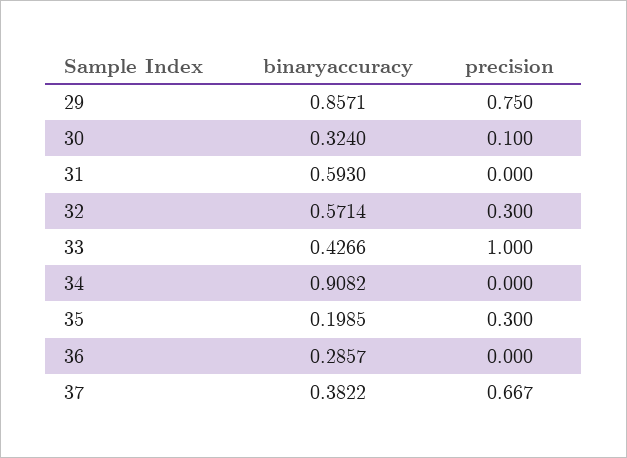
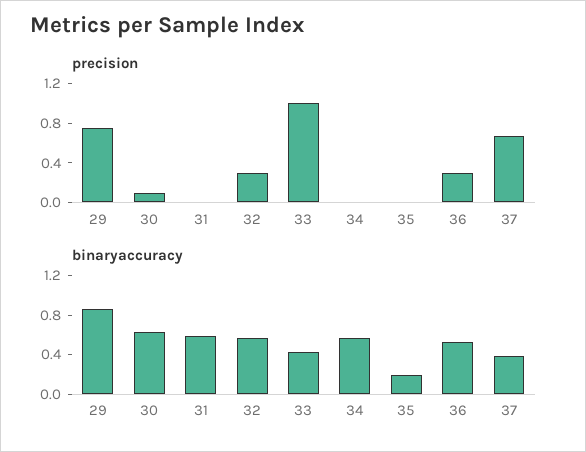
  {
    "binaryaccuracy": {
      "29": 0.8571,
-     "30": 0.324,
+     "30": 0.6,
      "31": 0.593,
      "32": 0.5714,
      "33": 0.4266,
-     "34": 0.9082,
+     "34": 0.6,
      "35": 0.1985,
-     "36": 0.2857,
+     "36": 0.5,
      "37": 0.3822
    },
    "precision": {
      "29": 0.75,
      "30": 0.1,
      "31": 0,
      "32": 0.3,
      "33": 1,
      "34": 0,
-     "35": 0.3,
+     "35": 0,
-     "36": 0,
+     "36": 0.3,
      "37": 0.667
    }
  }

